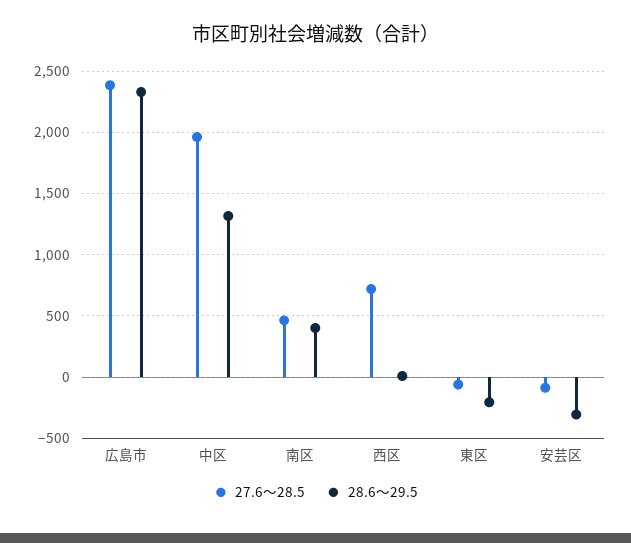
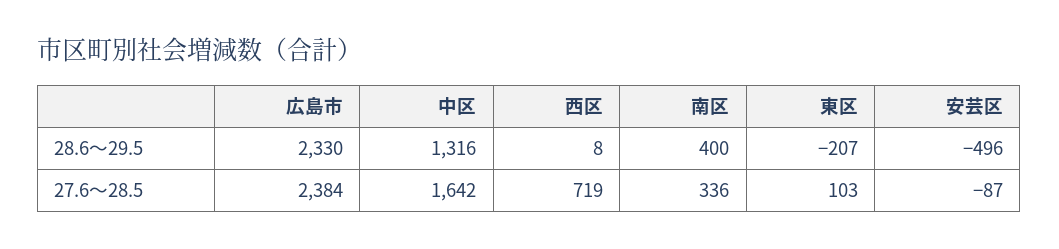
  {
    "27.6～28.5": {
      "広島市": 2384,
-     "中区": 1950,
+     "中区": 1642,
-     "南区": 450,
+     "南区": 336,
      "西区": 719,
-     "東区": -50,
+     "東区": 103,
      "安芸区": -87
    },
    "28.6～29.5": {
      "広島市": 2330,
      "中区": 1316,
      "南区": 400,
      "西区": 8,
      "東区": -207,
-     "安芸区": -300
+     "安芸区": -496
    }
  }

